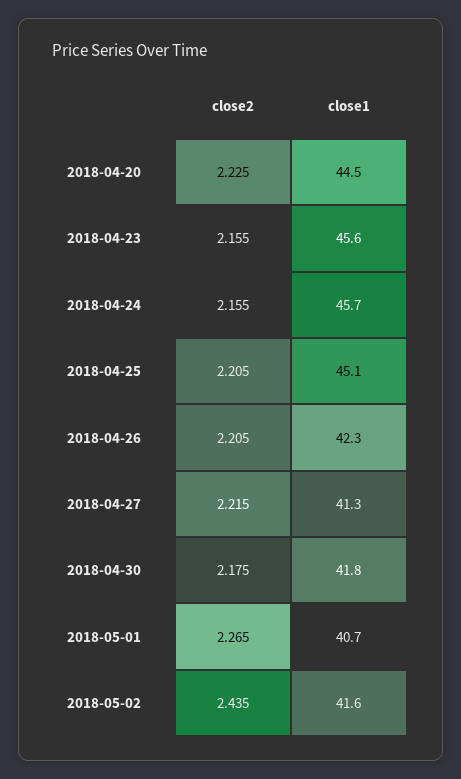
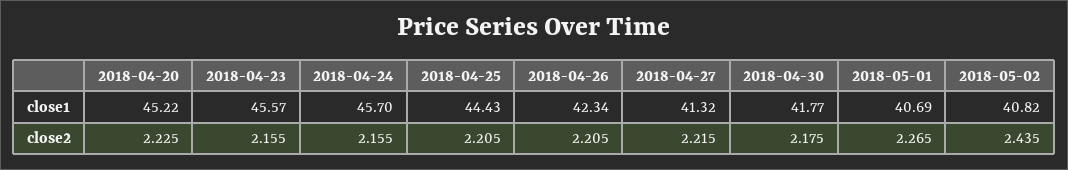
  {
    "close2": {
      "2018-04-20": 2.225,
      "2018-04-23": 2.155,
      "2018-04-24": 2.155,
      "2018-04-25": 2.205,
      "2018-04-26": 2.205,
      "2018-04-27": 2.215,
      "2018-04-30": 2.175,
      "2018-05-01": 2.265,
      "2018-05-02": 2.435
    },
    "close1": {
-     "2018-04-20": 44.5,
+     "2018-04-20": 45.22,
      "2018-04-23": 45.57,
      "2018-04-24": 45.7,
-     "2018-04-25": 45.1,
+     "2018-04-25": 44.43,
      "2018-04-26": 42.34,
      "2018-04-27": 41.32,
      "2018-04-30": 41.77,
      "2018-05-01": 40.69,
-     "2018-05-02": 41.6
+     "2018-05-02": 40.82
    }
  }

